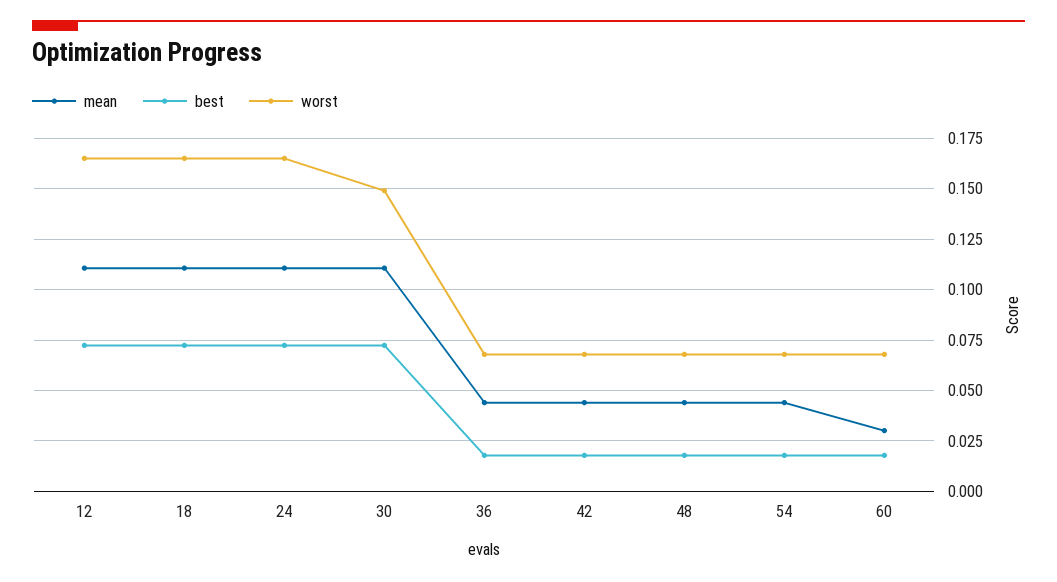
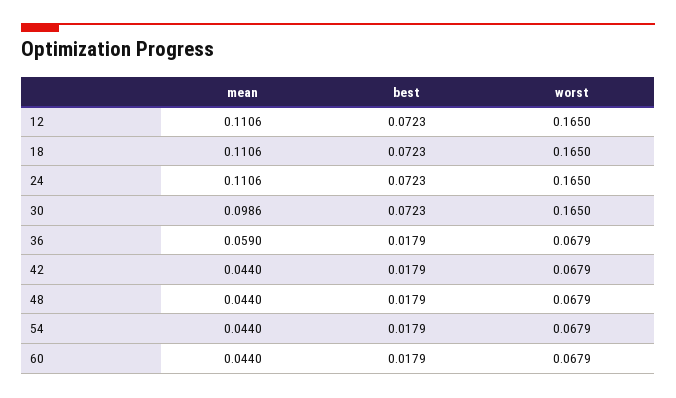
  {
    "mean": {
      "12": 0.1106,
      "18": 0.1106,
      "24": 0.1106,
-     "30": 0.11,
+     "30": 0.0986,
-     "36": 0.045,
+     "36": 0.059,
      "42": 0.044,
      "48": 0.044,
      "54": 0.044,
-     "60": 0.03
+     "60": 0.044
    },
    "best": {
      "12": 0.0723,
      "18": 0.0723,
      "24": 0.0723,
      "30": 0.0723,
      "36": 0.0179,
      "42": 0.0179,
      "48": 0.0179,
      "54": 0.0179,
      "60": 0.0179
    },
    "worst": {
      "12": 0.165,
      "18": 0.165,
      "24": 0.165,
-     "30": 0.15,
+     "30": 0.165,
      "36": 0.0679,
      "42": 0.0679,
      "48": 0.0679,
      "54": 0.0679,
      "60": 0.0679
    }
  }

